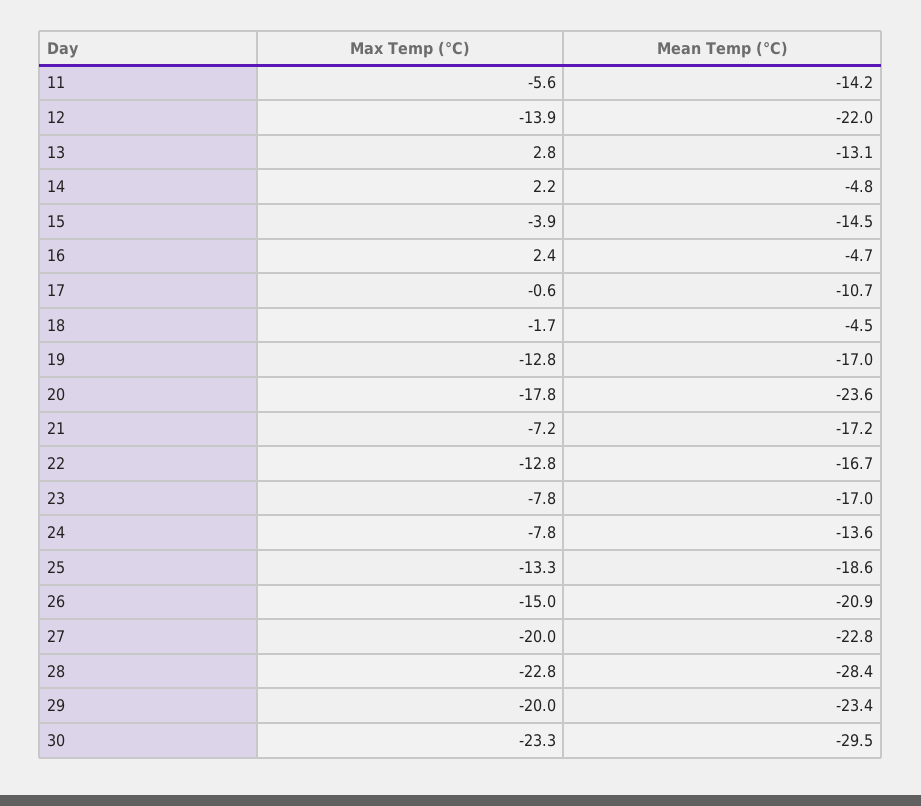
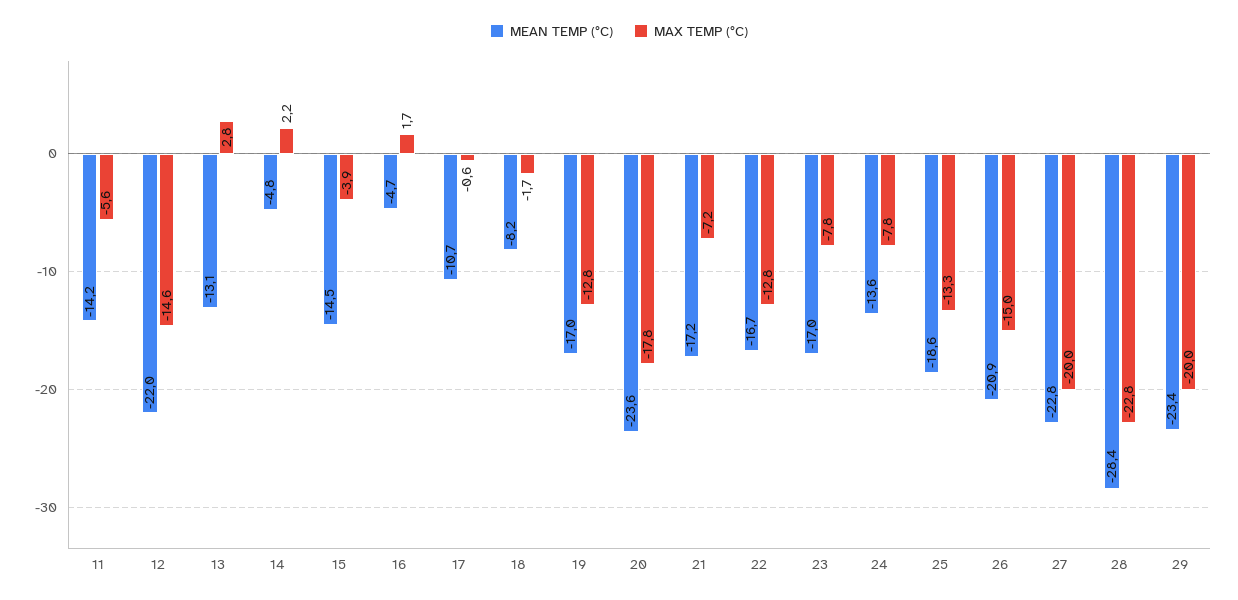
  {
    "Max Temp (°C)": {
      "11": -5.6,
-     "12": -13.9,
+     "12": -14.6,
      "13": 2.8,
      "14": 2.2,
      "15": -3.9,
-     "16": 2.4,
+     "16": 1.7,
      "17": -0.6,
      "18": -1.7,
      "19": -12.8,
      "20": -17.8,
      "21": -7.2,
      "22": -12.8,
      "23": -7.8,
      "24": -7.8,
      "25": -13.3,
      "26": -15,
      "27": -20,
      "28": -22.8,
-     "29": -20,
+     "29": -20
-     "30": -23.3
    },
    "Mean Temp (°C)": {
      "11": -14.2,
      "12": -22,
      "13": -13.1,
      "14": -4.8,
      "15": -14.5,
      "16": -4.7,
      "17": -10.7,
-     "18": -4.5,
+     "18": -8.2,
      "19": -17,
      "20": -23.6,
      "21": -17.2,
      "22": -16.7,
      "23": -17,
      "24": -13.6,
      "25": -18.6,
      "26": -20.9,
      "27": -22.8,
      "28": -28.4,
-     "29": -23.4,
+     "29": -23.4
-     "30": -29.5
    }
  }

